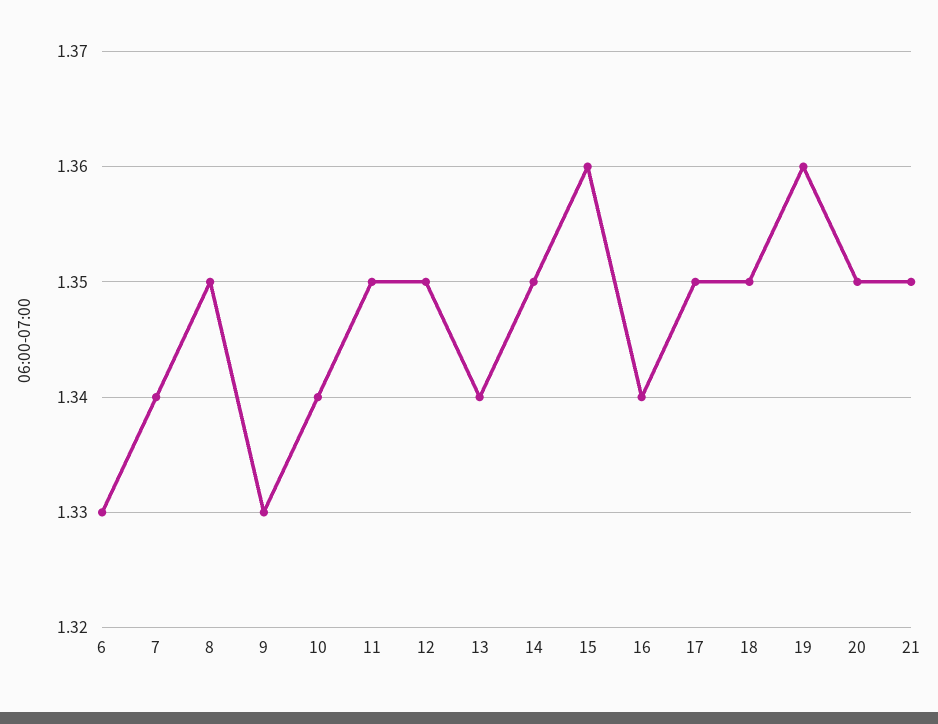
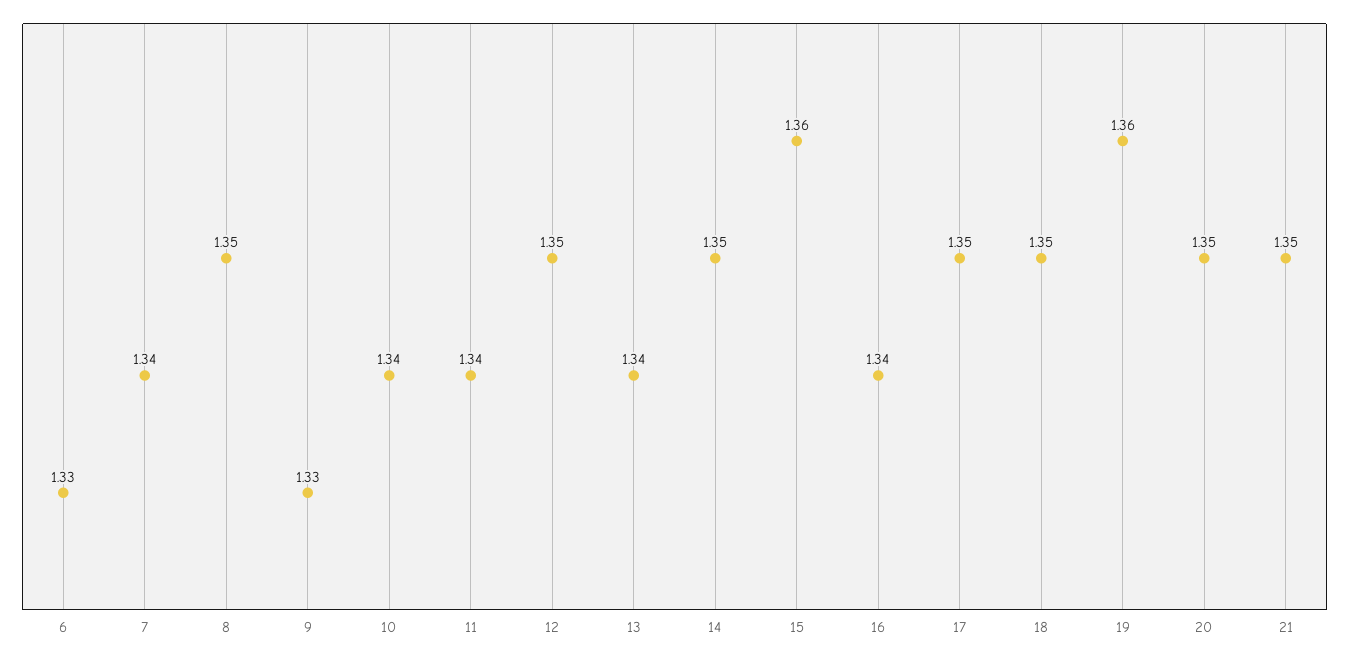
  {
    "6": 1.33,
    "7": 1.34,
    "8": 1.35,
    "9": 1.33,
    "10": 1.34,
-   "11": 1.35,
+   "11": 1.34,
    "12": 1.35,
    "13": 1.34,
    "14": 1.35,
    "15": 1.36,
    "16": 1.34,
    "17": 1.35,
    "18": 1.35,
    "19": 1.36,
    "20": 1.35,
    "21": 1.35
  }

